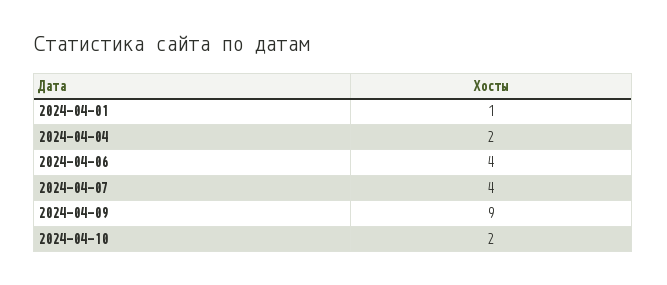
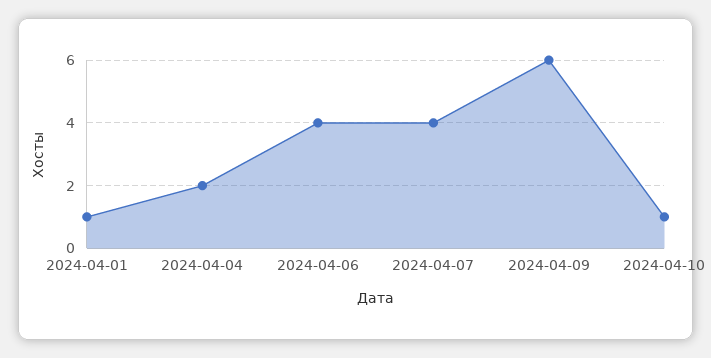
  {
    "2024-04-01": 1,
    "2024-04-04": 2,
    "2024-04-06": 4,
    "2024-04-07": 4,
-   "2024-04-09": 9,
+   "2024-04-09": 6,
-   "2024-04-10": 2
+   "2024-04-10": 1
  }

